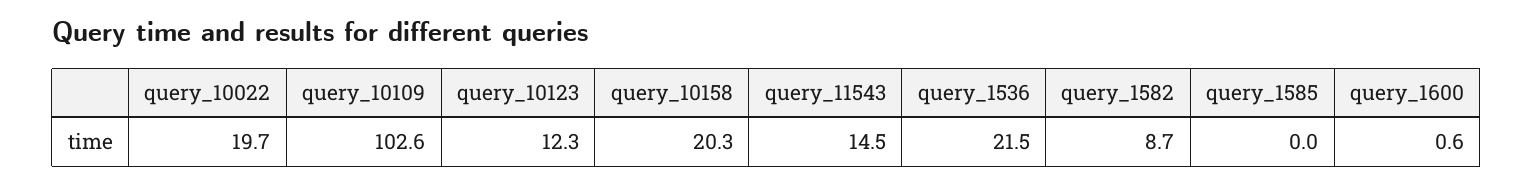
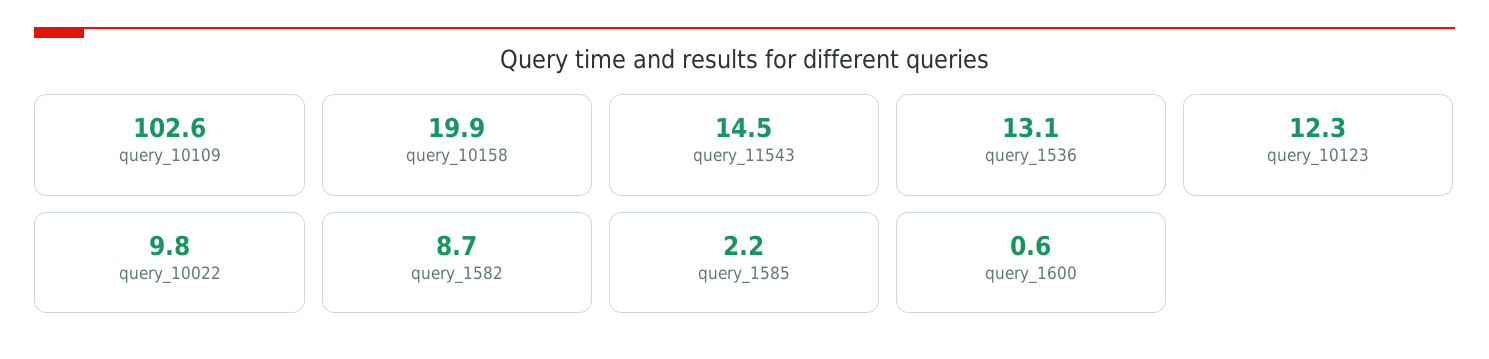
  {
-   "query_10022": 19.7,
+   "query_10022": 9.8,
    "query_10109": 102.6,
    "query_10123": 12.3,
-   "query_10158": 20.3,
+   "query_10158": 19.9,
    "query_11543": 14.5,
-   "query_1536": 21.5,
+   "query_1536": 13.1,
    "query_1582": 8.7,
-   "query_1585": 0,
+   "query_1585": 2.2,
    "query_1600": 0.6
  }

